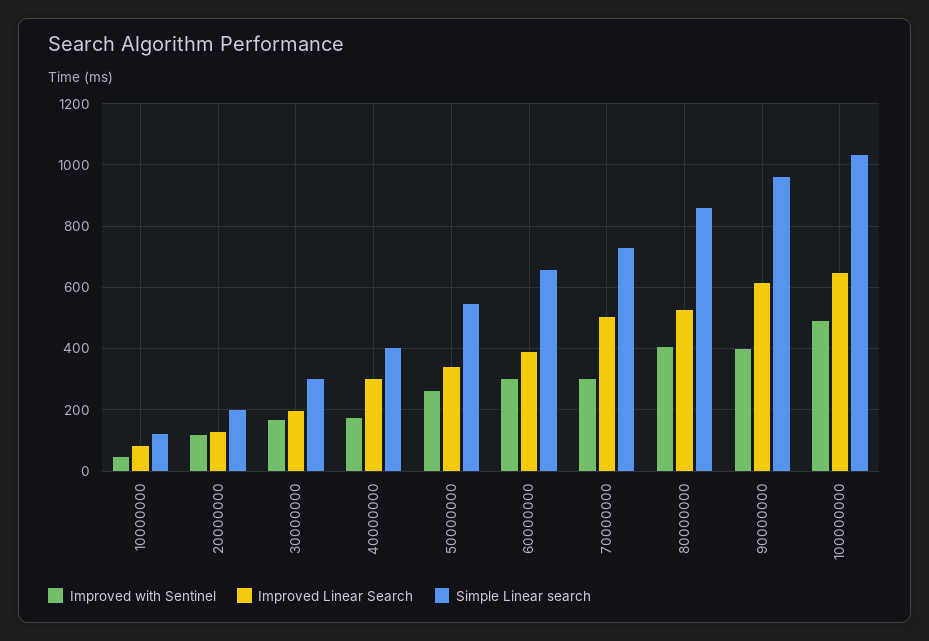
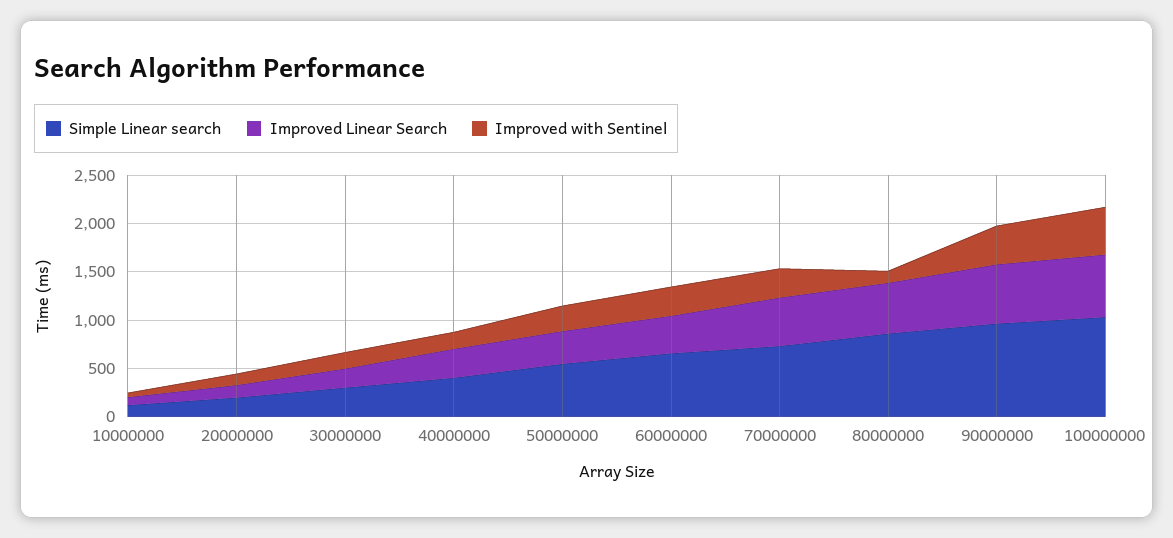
  {
    "Improved with Sentinel": {
      "10000000": 40,
      "20000000": 120,
      "30000000": 160,
      "40000000": 180,
      "50000000": 260,
      "60000000": 300,
      "70000000": 300,
-     "80000000": 400,
+     "80000000": 100,
      "90000000": 400,
      "100000000": 500
    },
    "Improved Linear Search": {
      "10000000": 80,
      "20000000": 120,
      "30000000": 200,
      "40000000": 300,
      "50000000": 340,
      "60000000": 380,
      "70000000": 500,
      "80000000": 520,
      "90000000": 620,
      "100000000": 640
    },
    "Simple Linear search": {
      "10000000": 120,
      "20000000": 200,
      "30000000": 300,
      "40000000": 400,
      "50000000": 540,
      "60000000": 660,
      "70000000": 720,
      "80000000": 860,
      "90000000": 960,
      "100000000": 1040
    }
  }

